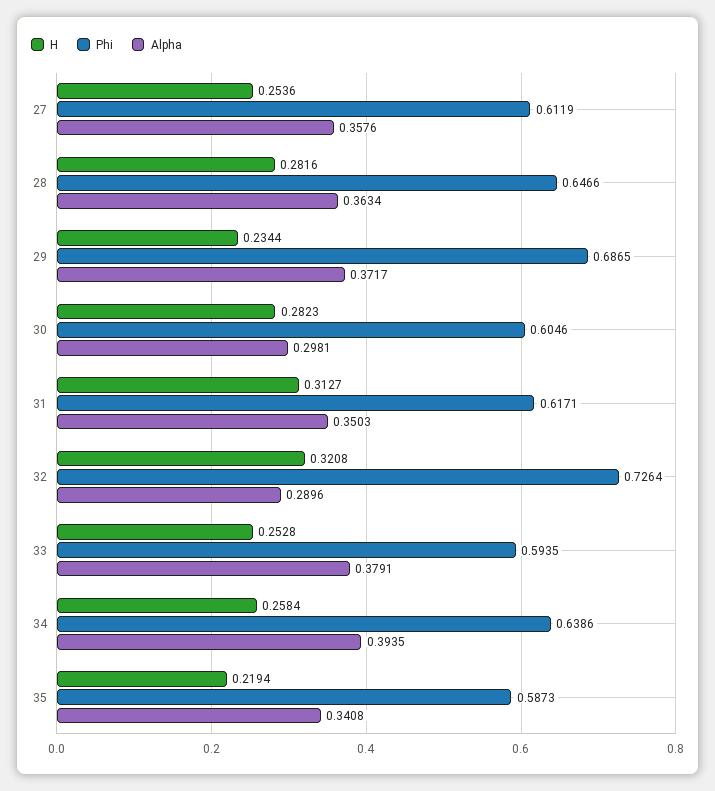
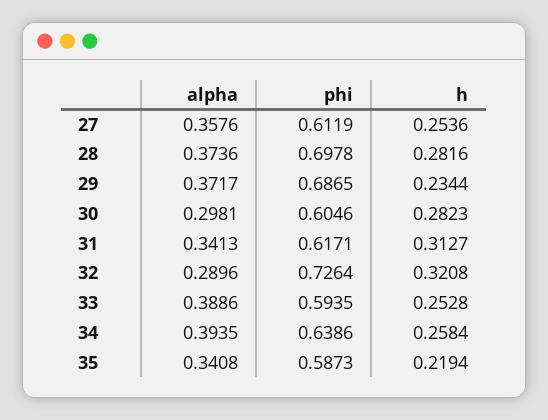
  {
    "H": {
      "27": 0.2536,
      "28": 0.2816,
      "29": 0.2344,
      "30": 0.2823,
      "31": 0.3127,
      "32": 0.3208,
      "33": 0.2528,
      "34": 0.2584,
      "35": 0.2194
    },
    "Phi": {
      "27": 0.6119,
-     "28": 0.6466,
+     "28": 0.6978,
      "29": 0.6865,
      "30": 0.6046,
      "31": 0.6171,
      "32": 0.7264,
      "33": 0.5935,
      "34": 0.6386,
      "35": 0.5873
    },
    "Alpha": {
      "27": 0.3576,
-     "28": 0.3634,
+     "28": 0.3736,
      "29": 0.3717,
      "30": 0.2981,
-     "31": 0.3503,
+     "31": 0.3413,
      "32": 0.2896,
-     "33": 0.3791,
+     "33": 0.3886,
      "34": 0.3935,
      "35": 0.3408
    }
  }

